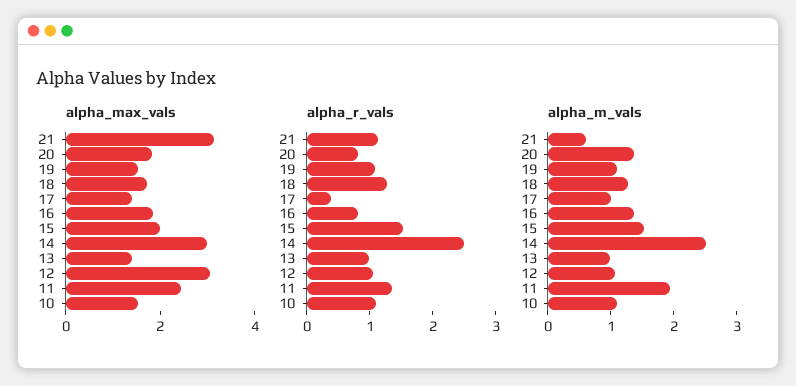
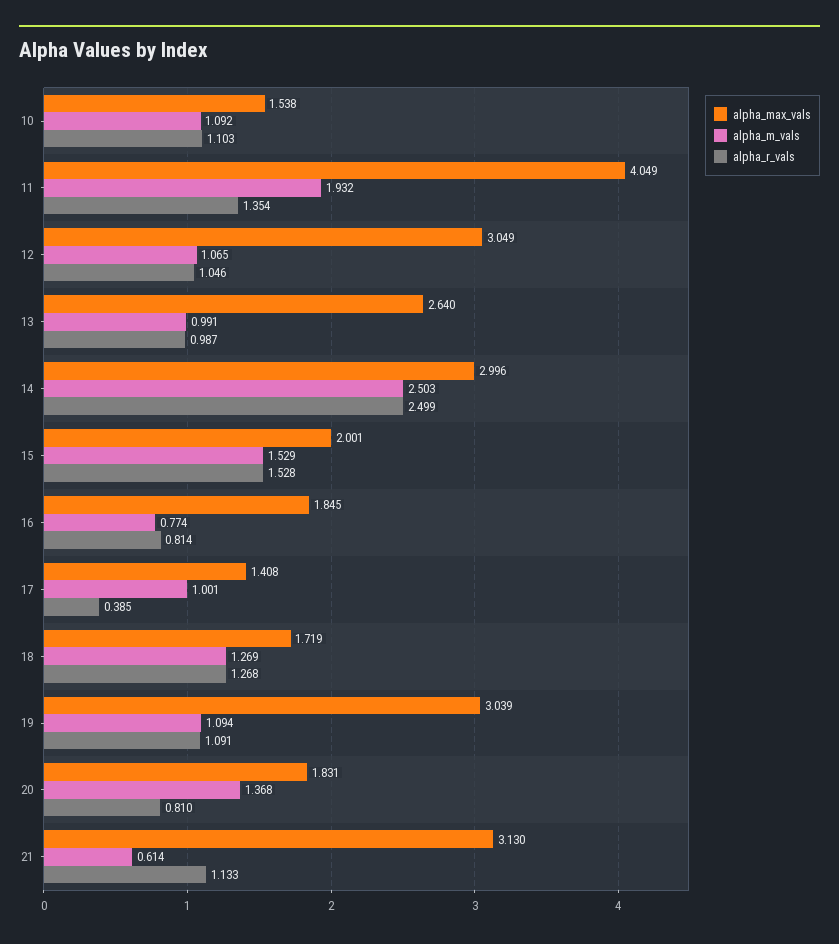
  {
    "alpha_max_vals": {
      "21": 3.13,
      "20": 1.831,
-     "19": 1.5,
+     "19": 3.039,
      "18": 1.719,
      "17": 1.408,
      "16": 1.845,
      "15": 2.001,
      "14": 2.996,
-     "13": 1.5,
+     "13": 2.64,
      "12": 3.049,
-     "11": 2.5,
+     "11": 4.049,
      "10": 1.538
    },
    "alpha_r_vals": {
      "21": 1.133,
      "20": 0.81,
      "19": 1.091,
      "18": 1.268,
      "17": 0.385,
      "16": 0.814,
      "15": 1.528,
      "14": 2.499,
      "13": 0.987,
      "12": 1.046,
      "11": 1.354,
      "10": 1.103
    },
    "alpha_m_vals": {
      "21": 0.614,
      "20": 1.368,
      "19": 1.094,
      "18": 1.269,
      "17": 1.001,
-     "16": 1.4,
+     "16": 0.774,
      "15": 1.529,
      "14": 2.503,
      "13": 0.991,
      "12": 1.065,
      "11": 1.932,
      "10": 1.092
    }
  }

